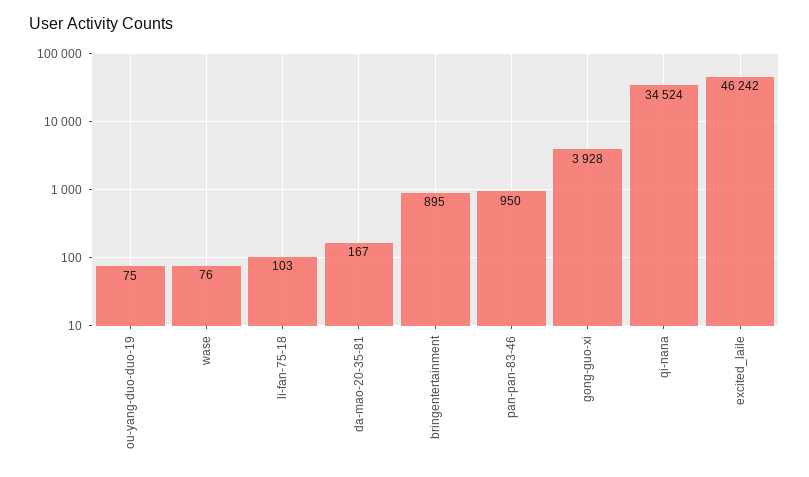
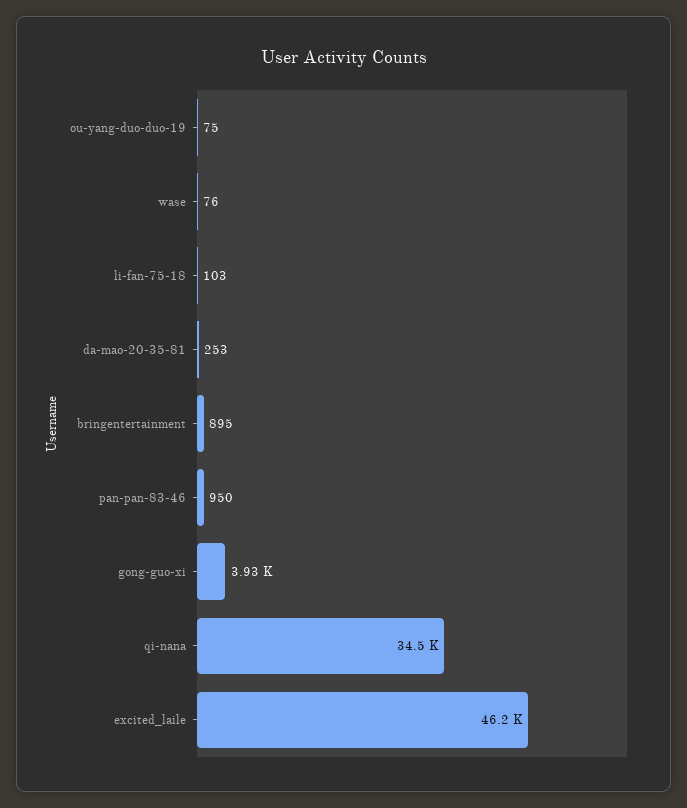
  {
    "ou-yang-duo-duo-19": 75,
    "wase": 76,
    "li-fan-75-18": 103,
-   "da-mao-20-35-81": 167,
+   "da-mao-20-35-81": 253,
    "bringentertainment": 895,
    "pan-pan-83-46": 950,
    "gong-guo-xi": 3928,
    "qi-nana": 34524,
    "excited_laile": 46242
  }

